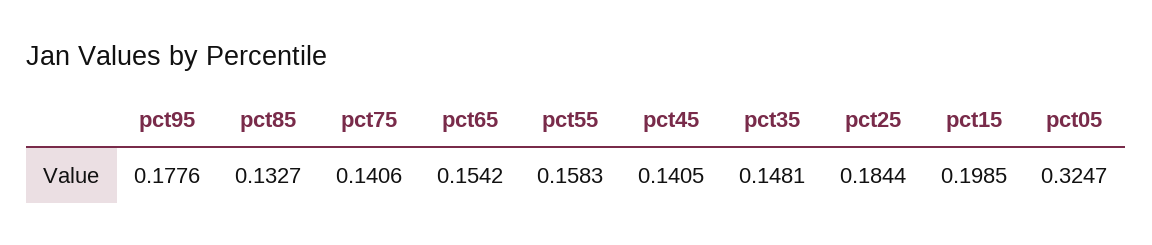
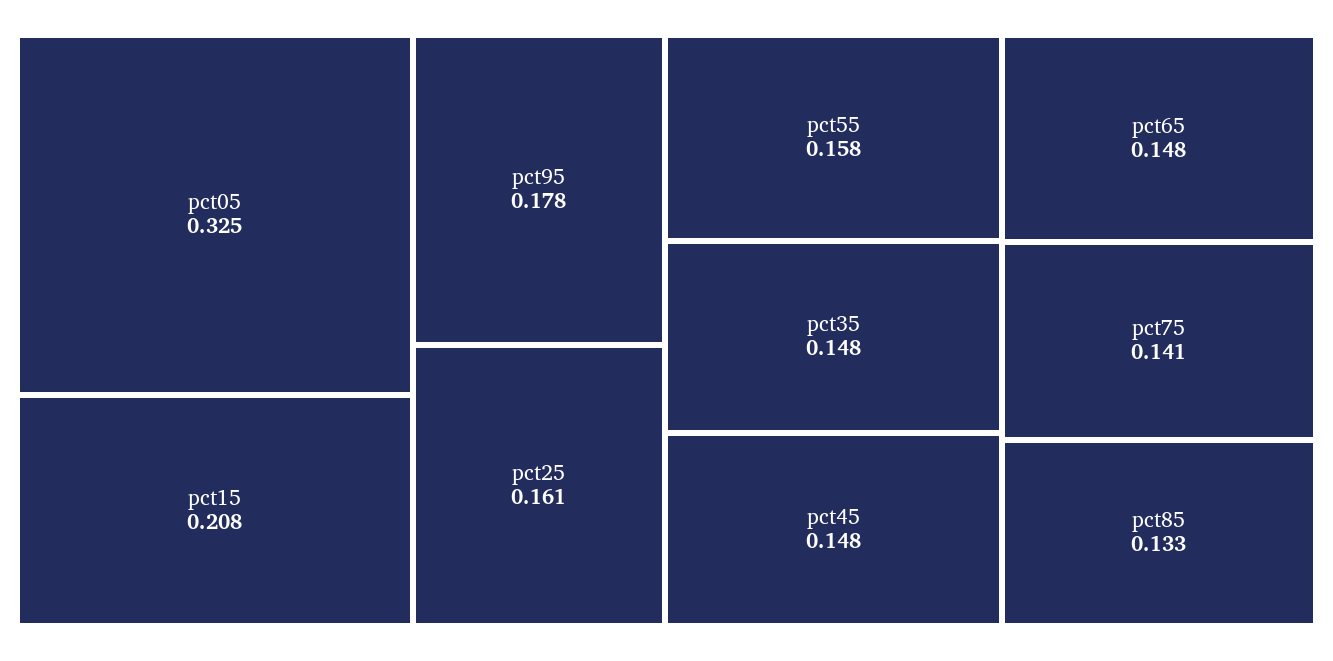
  {
    "pct95": 0.1776,
    "pct85": 0.1327,
    "pct75": 0.1406,
-   "pct65": 0.1542,
+   "pct65": 0.148,
    "pct55": 0.1583,
-   "pct45": 0.1405,
+   "pct45": 0.148,
    "pct35": 0.1481,
-   "pct25": 0.1844,
+   "pct25": 0.161,
-   "pct15": 0.1985,
+   "pct15": 0.208,
    "pct05": 0.3247
  }

